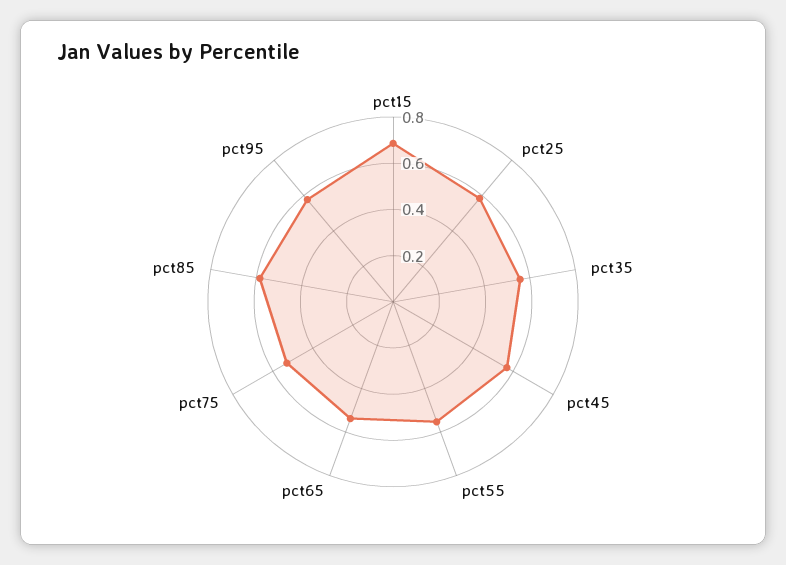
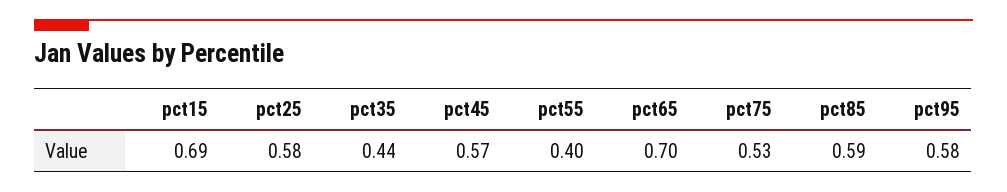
  {
    "pct15": 0.69,
    "pct25": 0.58,
-   "pct35": 0.55,
+   "pct35": 0.44,
    "pct45": 0.57,
-   "pct55": 0.55,
+   "pct55": 0.4,
-   "pct65": 0.55,
+   "pct65": 0.7,
    "pct75": 0.53,
    "pct85": 0.59,
    "pct95": 0.58
  }

